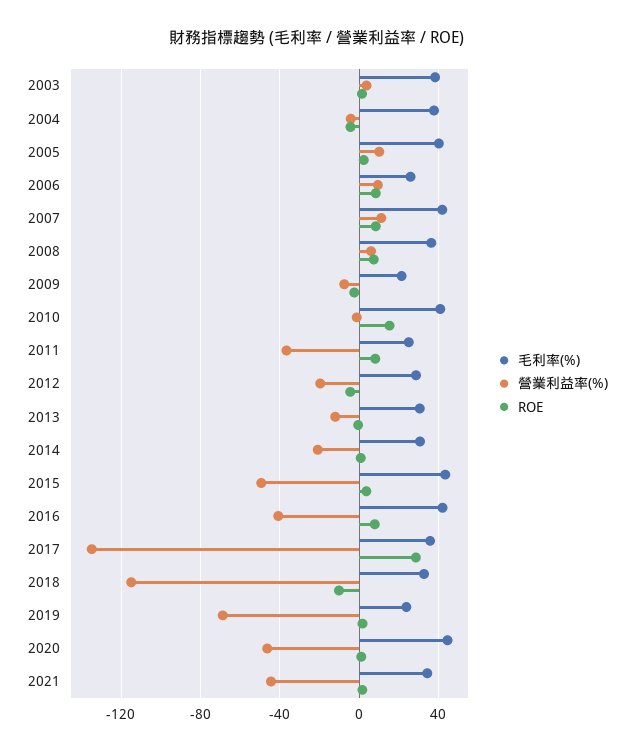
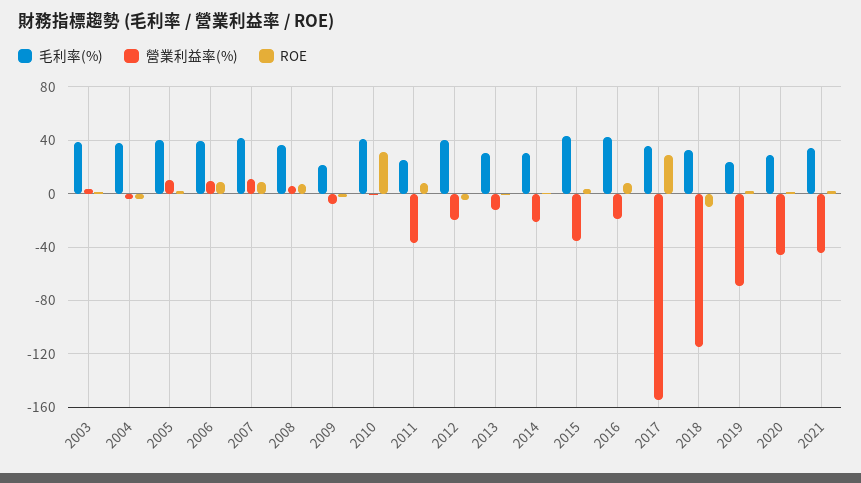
  {
    "毛利率(%)": {
      "2003": 40,
      "2004": 40,
      "2005": 40,
-     "2006": 25,
+     "2006": 40,
      "2007": 40,
      "2008": 35,
      "2009": 20,
      "2010": 40,
      "2011": 25,
-     "2012": 30,
+     "2012": 40,
      "2013": 30,
      "2014": 30,
      "2015": 45,
      "2016": 40,
      "2017": 35,
      "2018": 35,
      "2019": 25,
-     "2020": 45,
+     "2020": 30,
      "2021": 35
    },
    "營業利益率(%)": {
      "2003": 5,
      "2004": -5,
      "2005": 10,
      "2006": 10,
      "2007": 10,
      "2008": 5,
      "2009": -5,
      "2010": 0,
      "2011": -35,
      "2012": -20,
      "2013": -10,
      "2014": -20,
-     "2015": -50,
+     "2015": -35,
-     "2016": -40,
+     "2016": -20,
-     "2017": -135,
+     "2017": -155,
      "2018": -115,
      "2019": -70,
      "2020": -45,
      "2021": -45
    },
    "ROE": {
      "2003": 0,
      "2004": -5,
      "2005": 0,
      "2006": 10,
      "2007": 10,
      "2008": 5,
      "2009": 0,
-     "2010": 15,
+     "2010": 30,
      "2011": 10,
      "2012": -5,
      "2013": 0,
      "2014": 0,
      "2015": 5,
      "2016": 10,
      "2017": 30,
      "2018": -10,
      "2019": 0,
      "2020": 0,
      "2021": 0
    }
  }

